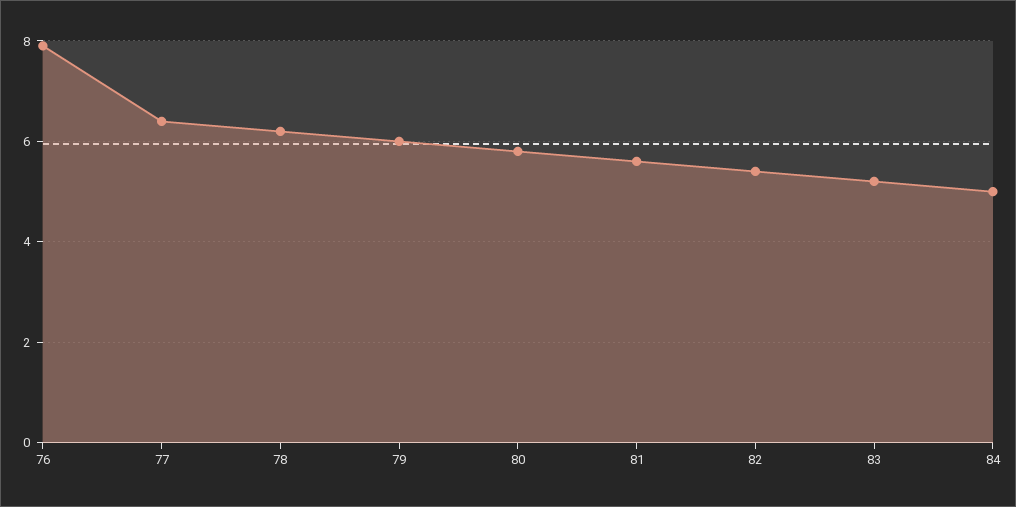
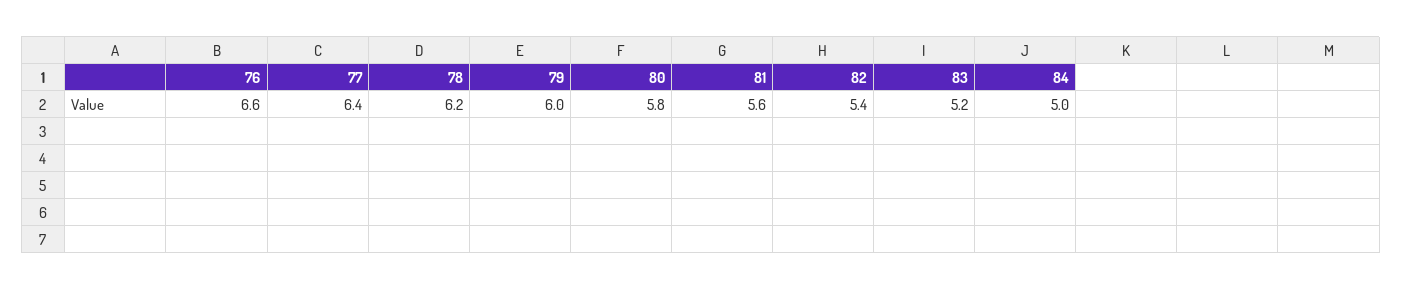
  {
-   "76": 8,
+   "76": 6.6,
    "77": 6.4,
    "78": 6.2,
    "79": 6,
    "80": 5.8,
    "81": 5.6,
    "82": 5.4,
    "83": 5.2,
    "84": 5
  }

